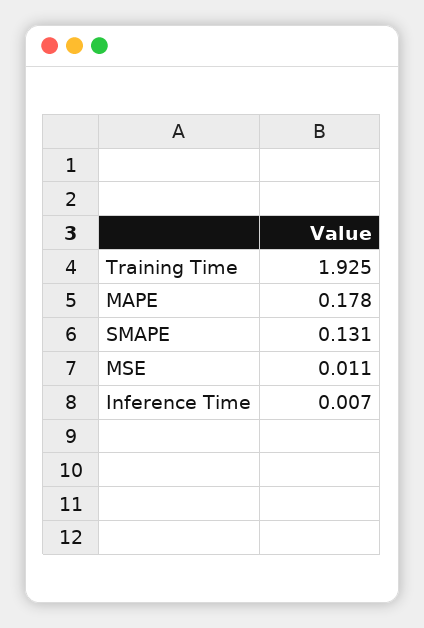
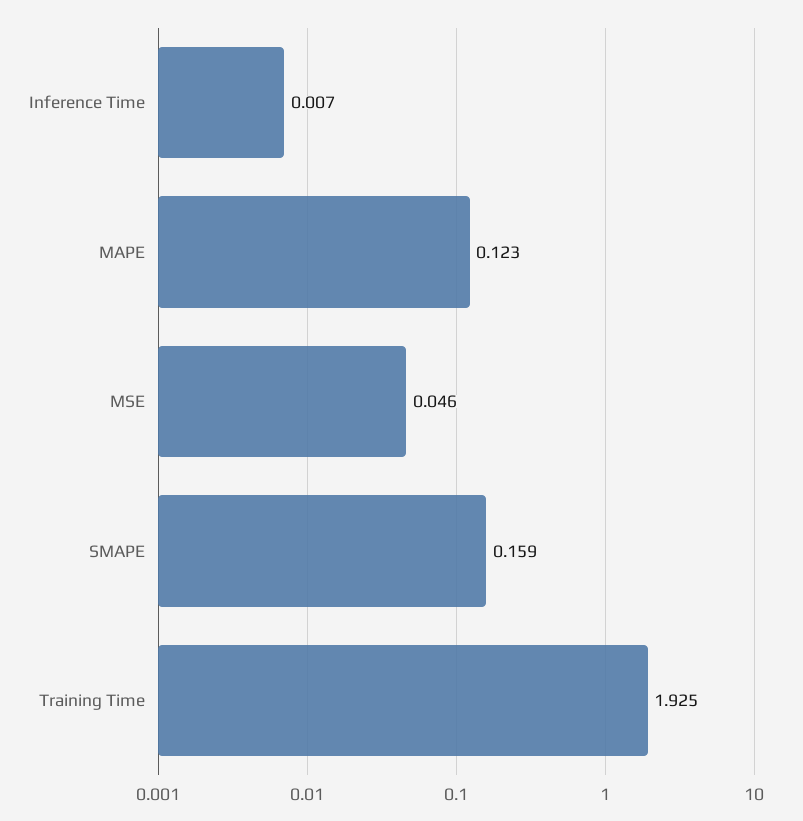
  {
    "Training Time": 1.925,
-   "MAPE": 0.178,
+   "MAPE": 0.123,
-   "SMAPE": 0.131,
+   "SMAPE": 0.159,
-   "MSE": 0.011,
+   "MSE": 0.046,
    "Inference Time": 0.007
  }

